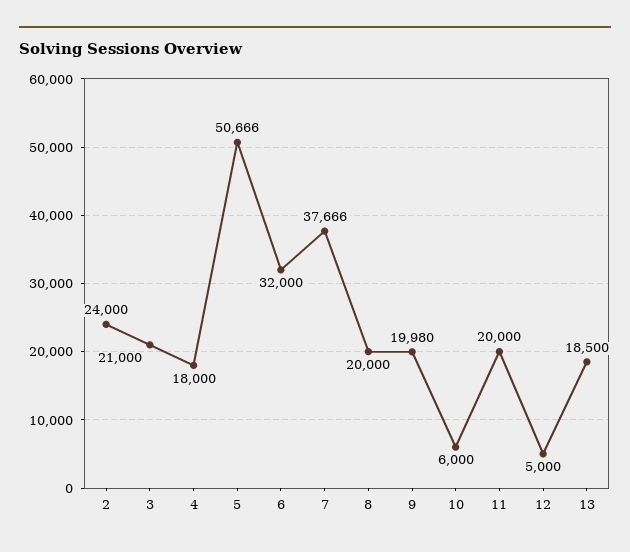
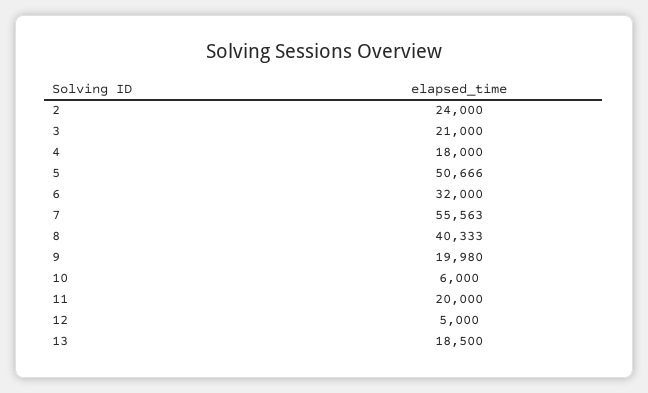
  {
    "2": 24000,
    "3": 21000,
    "4": 18000,
    "5": 50666,
    "6": 32000,
-   "7": 37666,
+   "7": 55563,
-   "8": 20000,
+   "8": 40333,
    "9": 19980,
    "10": 6000,
    "11": 20000,
    "12": 5000,
    "13": 18500
  }

